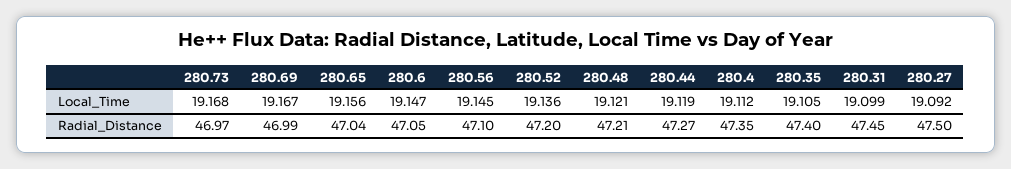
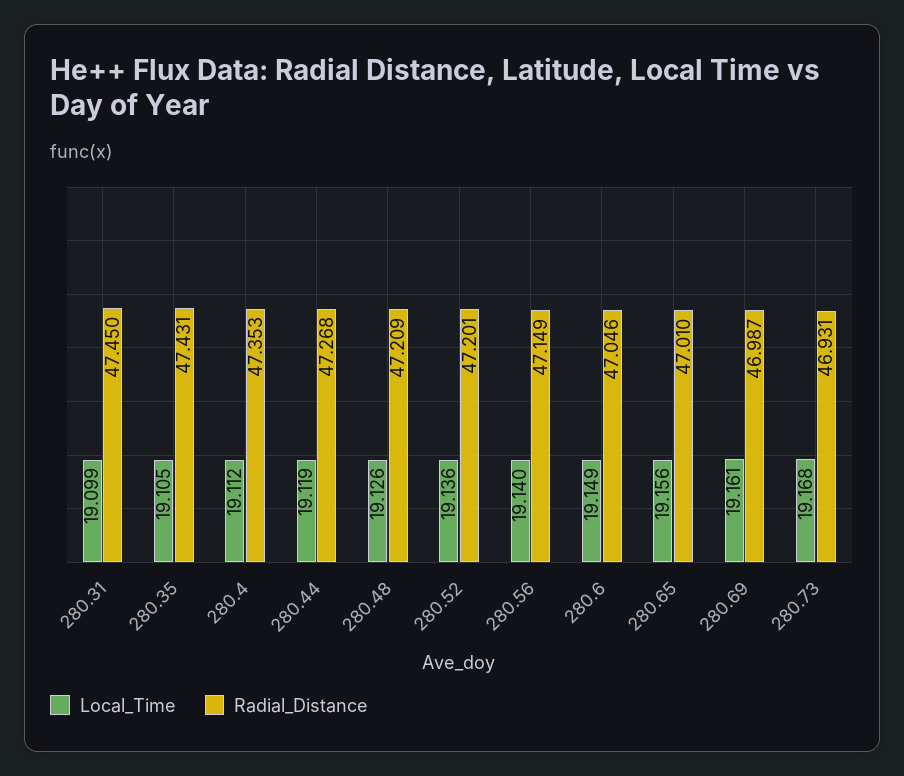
  {
    "Local_Time": {
      "280.73": 19.168,
-     "280.69": 19.167,
+     "280.69": 19.161,
      "280.65": 19.156,
-     "280.6": 19.147,
+     "280.6": 19.149,
-     "280.56": 19.145,
+     "280.56": 19.14,
      "280.52": 19.136,
-     "280.48": 19.121,
+     "280.48": 19.126,
      "280.44": 19.119,
      "280.4": 19.112,
      "280.35": 19.105,
-     "280.31": 19.099,
+     "280.31": 19.099
-     "280.27": 19.092
    },
    "Radial_Distance": {
-     "280.73": 46.97,
+     "280.73": 46.931,
      "280.69": 46.987,
-     "280.65": 47.04,
+     "280.65": 47.01,
      "280.6": 47.046,
-     "280.56": 47.1,
+     "280.56": 47.149,
      "280.52": 47.201,
      "280.48": 47.209,
      "280.44": 47.268,
      "280.4": 47.353,
-     "280.35": 47.4,
+     "280.35": 47.431,
-     "280.31": 47.45,
+     "280.31": 47.45
-     "280.27": 47.5
    }
  }

